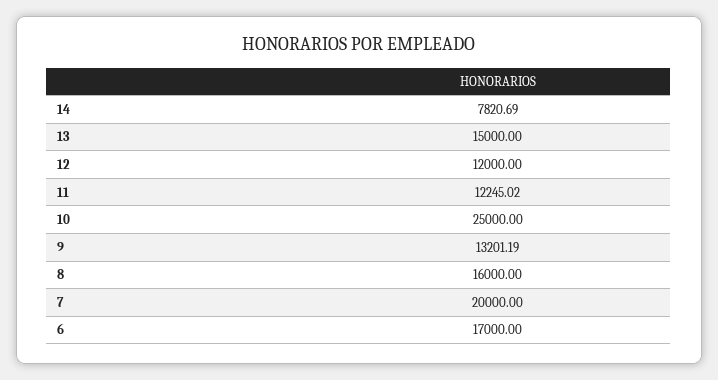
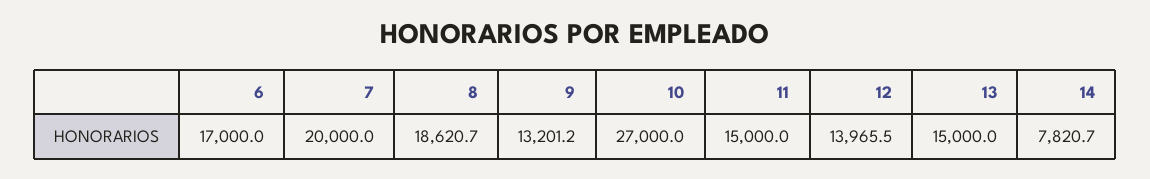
  {
    "14": 7820.69,
    "13": 15000,
-   "12": 12000,
+   "12": 13965.5,
-   "11": 12245.02,
+   "11": 15000,
-   "10": 25000,
+   "10": 27000,
    "9": 13201.19,
-   "8": 16000,
+   "8": 18620.7,
    "7": 20000,
    "6": 17000
  }

